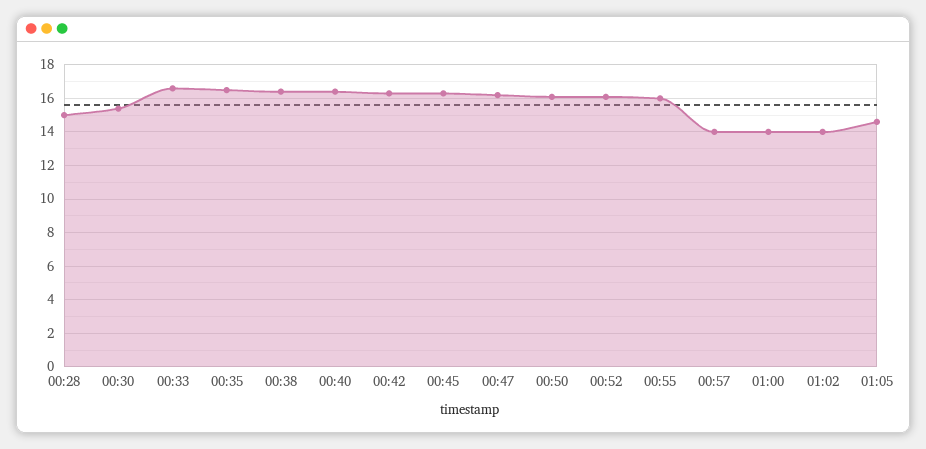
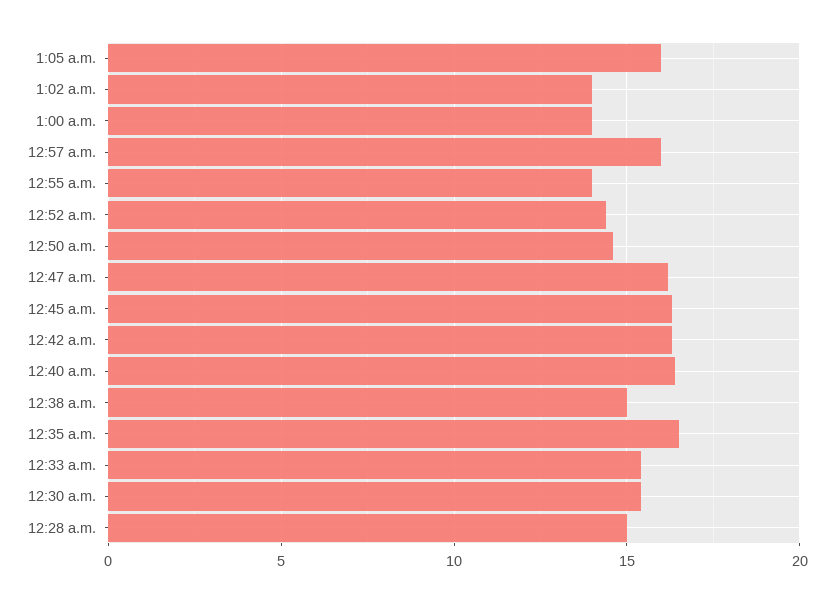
  {
    "00:28": 15,
    "00:30": 15.5,
-   "00:33": 16.5,
+   "00:33": 15.5,
    "00:35": 16.5,
-   "00:38": 16.5,
+   "00:38": 15,
    "00:40": 16.5,
    "00:42": 16.5,
    "00:45": 16.5,
    "00:47": 16,
-   "00:50": 16,
+   "00:50": 14.5,
-   "00:52": 16,
+   "00:52": 14.5,
-   "00:55": 16,
+   "00:55": 14,
-   "00:57": 14,
+   "00:57": 16,
    "01:00": 14,
    "01:02": 14,
-   "01:05": 14.5
+   "01:05": 16
  }

